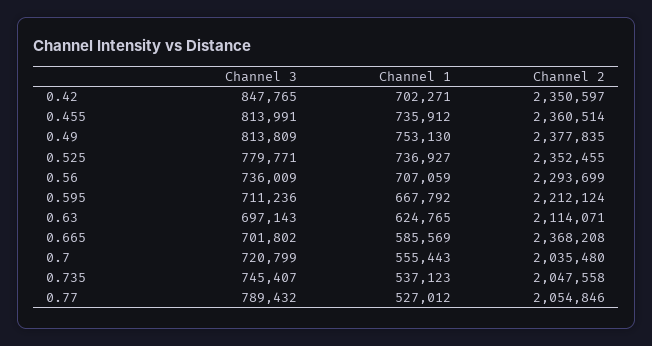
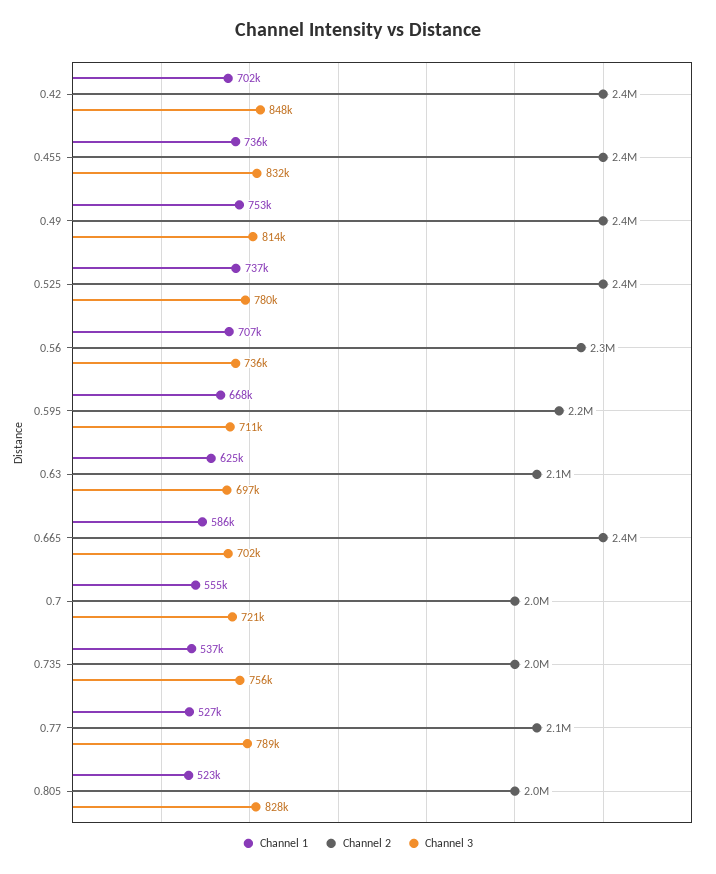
  {
    "Channel 3": {
      "0.42": 847765,
-     "0.455": 813991,
+     "0.455": 832000,
      "0.49": 813809,
      "0.525": 779771,
      "0.56": 736009,
      "0.595": 711236,
      "0.63": 697143,
      "0.665": 701802,
      "0.7": 720799,
-     "0.735": 745407,
+     "0.735": 756000,
-     "0.77": 789432
+     "0.77": 789432,
+     "0.805": 828000
    },
    "Channel 1": {
      "0.42": 702271,
      "0.455": 735912,
      "0.49": 753130,
      "0.525": 736927,
      "0.56": 707059,
      "0.595": 667792,
      "0.63": 624765,
      "0.665": 585569,
      "0.7": 555443,
      "0.735": 537123,
-     "0.77": 527012
+     "0.77": 527012,
+     "0.805": 523000
    },
    "Channel 2": {
      "0.42": 2350597,
      "0.455": 2360514,
      "0.49": 2377835,
      "0.525": 2352455,
      "0.56": 2293699,
      "0.595": 2212124,
      "0.63": 2114071,
      "0.665": 2368208,
      "0.7": 2035480,
      "0.735": 2047558,
-     "0.77": 2054846
+     "0.77": 2054846,
+     "0.805": 2000000
    }
  }

